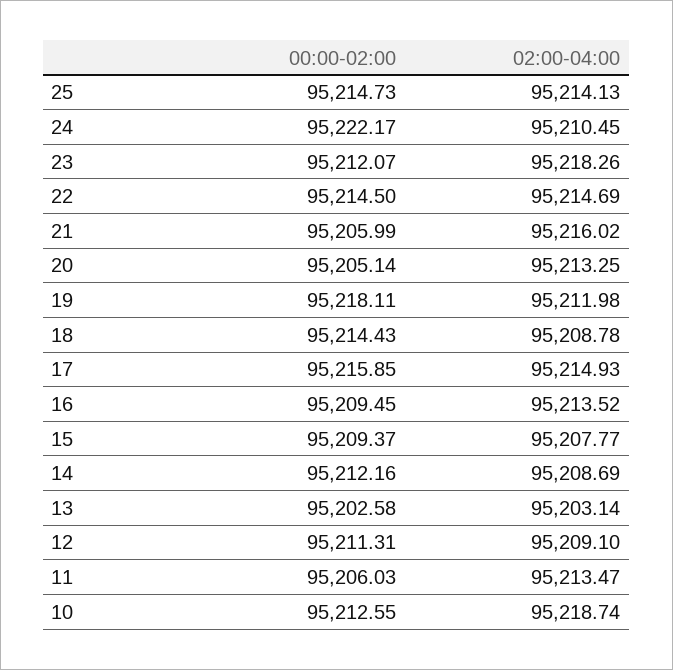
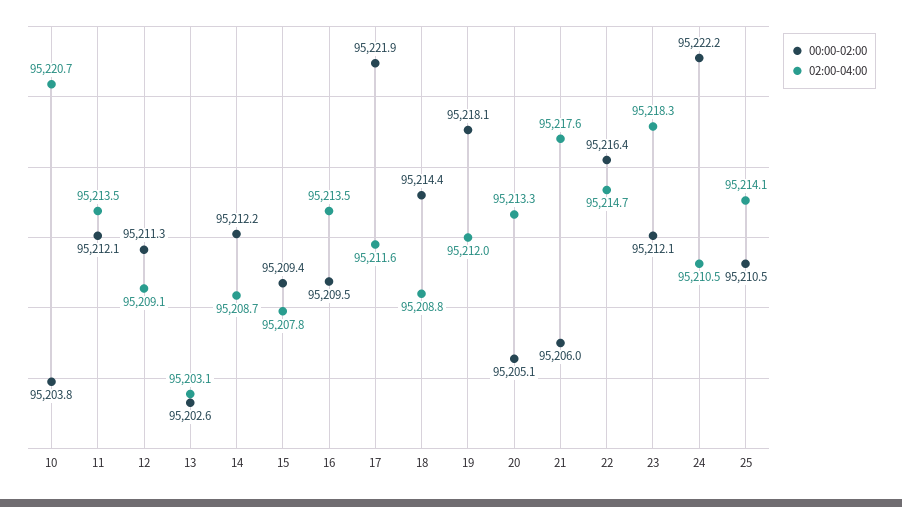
  {
    "00:00-02:00": {
-     "25": 95214.73,
+     "25": 95210.5,
      "24": 95222.17,
      "23": 95212.07,
-     "22": 95214.5,
+     "22": 95216.4,
      "21": 95205.99,
      "20": 95205.14,
      "19": 95218.11,
      "18": 95214.43,
-     "17": 95215.85,
+     "17": 95221.9,
      "16": 95209.45,
      "15": 95209.37,
      "14": 95212.16,
      "13": 95202.58,
      "12": 95211.31,
-     "11": 95206.03,
+     "11": 95212.1,
-     "10": 95212.55
+     "10": 95203.8
    },
    "02:00-04:00": {
      "25": 95214.13,
      "24": 95210.45,
      "23": 95218.26,
      "22": 95214.69,
-     "21": 95216.02,
+     "21": 95217.6,
      "20": 95213.25,
      "19": 95211.98,
      "18": 95208.78,
-     "17": 95214.93,
+     "17": 95211.6,
      "16": 95213.52,
      "15": 95207.77,
      "14": 95208.69,
      "13": 95203.14,
      "12": 95209.1,
      "11": 95213.47,
-     "10": 95218.74
+     "10": 95220.7
    }
  }

